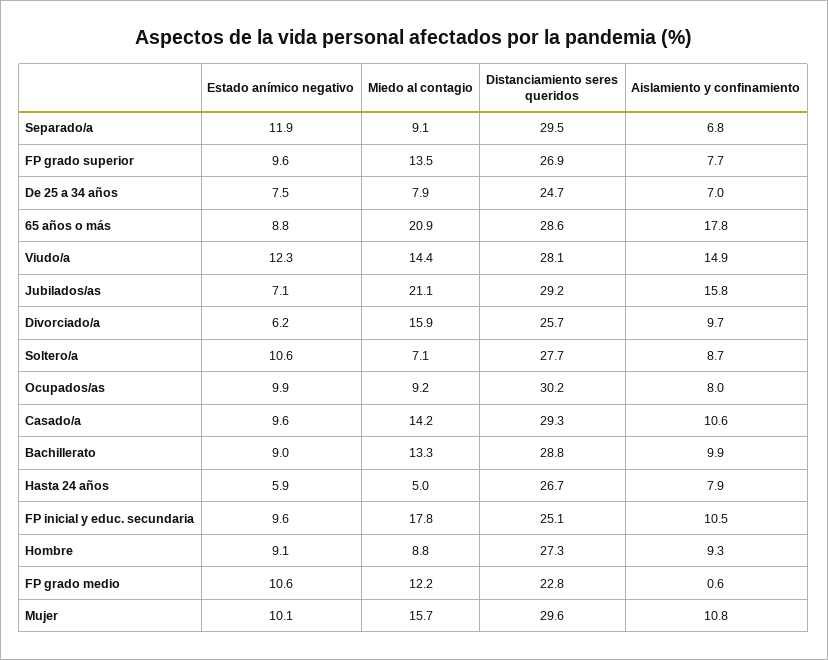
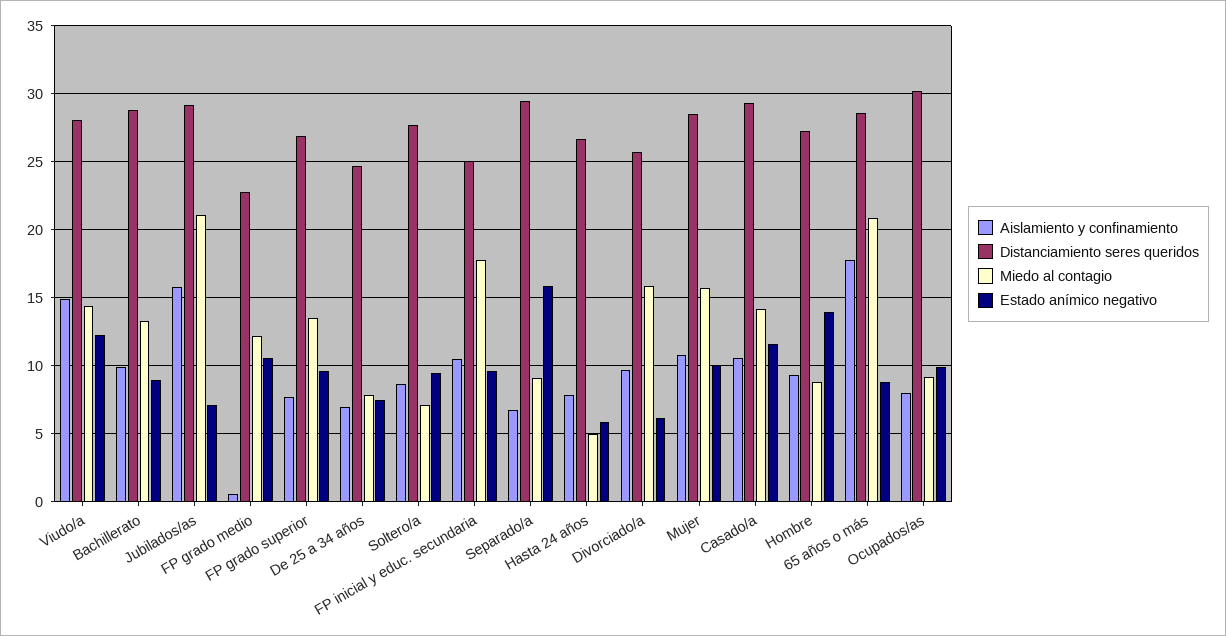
  {
    "Estado anímico negativo": {
-     "Separado/a": 11.9,
+     "Separado/a": 16,
      "FP grado superior": 9.6,
      "De 25 a 34 años": 7.5,
      "65 años o más": 8.8,
      "Viudo/a": 12.3,
      "Jubilados/as": 7.1,
      "Divorciado/a": 6.2,
-     "Soltero/a": 10.6,
+     "Soltero/a": 9.5,
      "Ocupados/as": 9.9,
-     "Casado/a": 9.6,
+     "Casado/a": 11.5,
      "Bachillerato": 9,
      "Hasta 24 años": 5.9,
      "FP inicial y educ. secundaria": 9.6,
-     "Hombre": 9.1,
+     "Hombre": 14,
      "FP grado medio": 10.6,
      "Mujer": 10.1
    },
    "Miedo al contagio": {
      "Separado/a": 9.1,
      "FP grado superior": 13.5,
      "De 25 a 34 años": 7.9,
      "65 años o más": 20.9,
      "Viudo/a": 14.4,
      "Jubilados/as": 21.1,
      "Divorciado/a": 15.9,
      "Soltero/a": 7.1,
      "Ocupados/as": 9.2,
      "Casado/a": 14.2,
      "Bachillerato": 13.3,
      "Hasta 24 años": 5,
      "FP inicial y educ. secundaria": 17.8,
      "Hombre": 8.8,
      "FP grado medio": 12.2,
      "Mujer": 15.7
    },
    "Distanciamiento seres queridos": {
      "Separado/a": 29.5,
      "FP grado superior": 26.9,
      "De 25 a 34 años": 24.7,
      "65 años o más": 28.6,
      "Viudo/a": 28.1,
      "Jubilados/as": 29.2,
      "Divorciado/a": 25.7,
      "Soltero/a": 27.7,
      "Ocupados/as": 30.2,
      "Casado/a": 29.3,
      "Bachillerato": 28.8,
      "Hasta 24 años": 26.7,
      "FP inicial y educ. secundaria": 25.1,
      "Hombre": 27.3,
      "FP grado medio": 22.8,
-     "Mujer": 29.6
+     "Mujer": 28.5
    },
    "Aislamiento y confinamiento": {
      "Separado/a": 6.8,
      "FP grado superior": 7.7,
      "De 25 a 34 años": 7,
      "65 años o más": 17.8,
      "Viudo/a": 14.9,
      "Jubilados/as": 15.8,
      "Divorciado/a": 9.7,
      "Soltero/a": 8.7,
      "Ocupados/as": 8,
      "Casado/a": 10.6,
      "Bachillerato": 9.9,
      "Hasta 24 años": 7.9,
      "FP inicial y educ. secundaria": 10.5,
      "Hombre": 9.3,
      "FP grado medio": 0.6,
      "Mujer": 10.8
    }
  }

